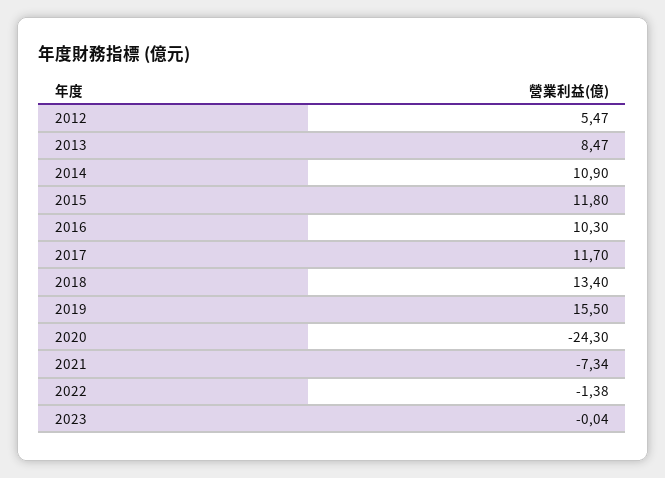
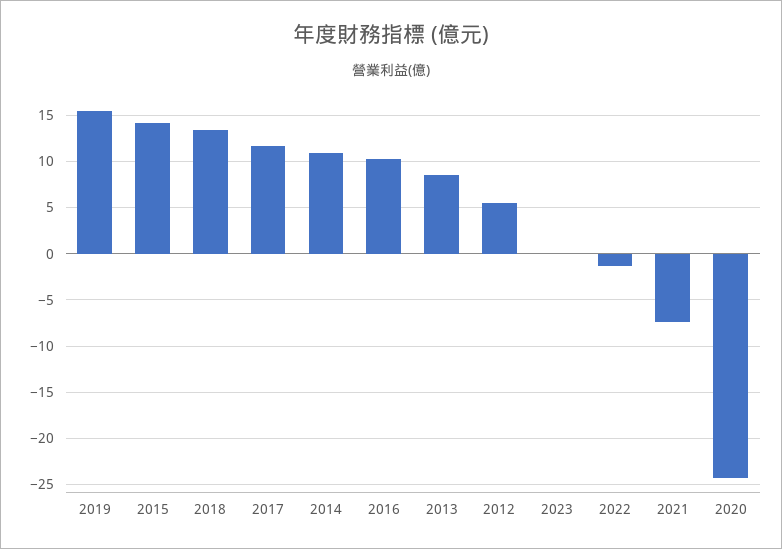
  {
    "2012": 5.47,
    "2013": 8.47,
    "2014": 10.9,
-   "2015": 11.8,
+   "2015": 14,
    "2016": 10.3,
    "2017": 11.7,
    "2018": 13.4,
    "2019": 15.5,
    "2020": -24.3,
    "2021": -7.34,
    "2022": -1.38,
    "2023": -0.04
  }

